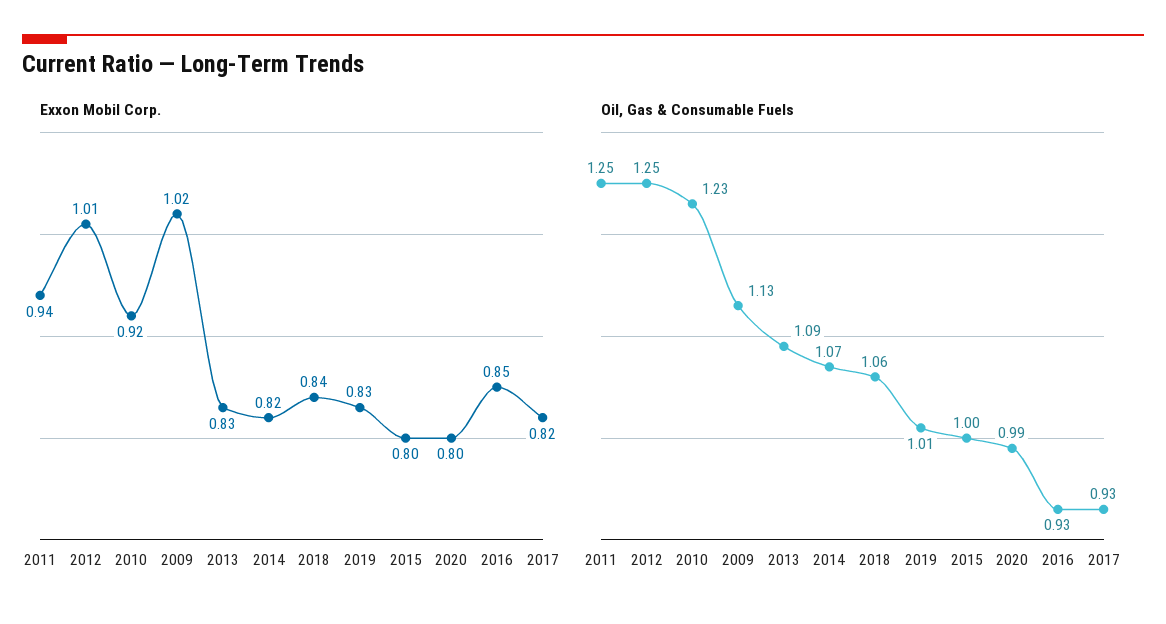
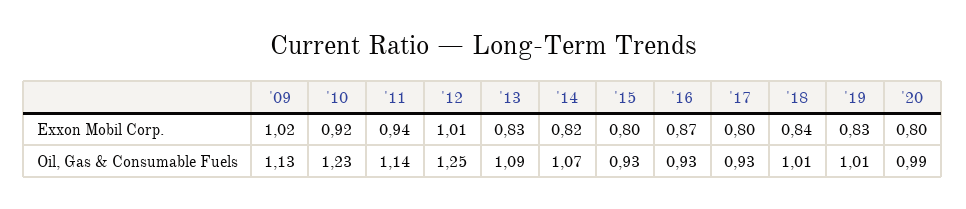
  {
    "Exxon Mobil Corp.": {
      "2011": 0.94,
      "2012": 1.01,
      "2010": 0.92,
      "2009": 1.02,
      "2013": 0.83,
      "2014": 0.82,
      "2018": 0.84,
      "2019": 0.83,
      "2015": 0.8,
      "2020": 0.8,
-     "2016": 0.85,
+     "2016": 0.87,
-     "2017": 0.82
+     "2017": 0.8
    },
    "Oil, Gas & Consumable Fuels": {
-     "2011": 1.25,
+     "2011": 1.14,
      "2012": 1.25,
      "2010": 1.23,
      "2009": 1.13,
      "2013": 1.09,
      "2014": 1.07,
-     "2018": 1.06,
+     "2018": 1.01,
      "2019": 1.01,
-     "2015": 1,
+     "2015": 0.93,
      "2020": 0.99,
      "2016": 0.93,
      "2017": 0.93
    }
  }

